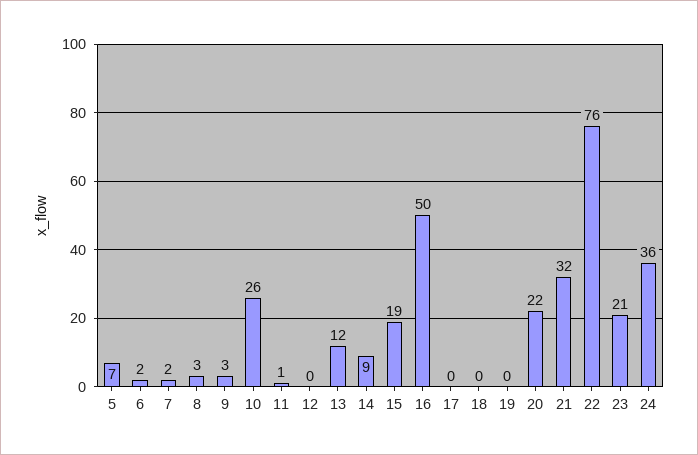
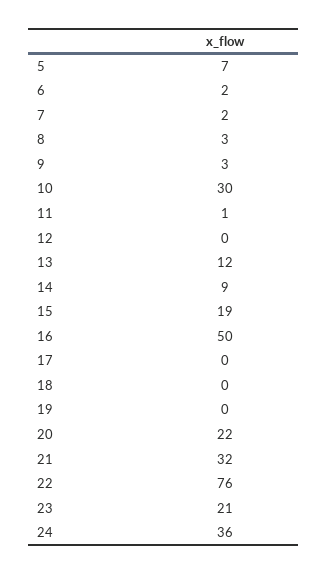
  {
    "5": 7,
    "6": 2,
    "7": 2,
    "8": 3,
    "9": 3,
-   "10": 26,
+   "10": 30,
    "11": 1,
    "12": 0,
    "13": 12,
    "14": 9,
    "15": 19,
    "16": 50,
    "17": 0,
    "18": 0,
    "19": 0,
    "20": 22,
    "21": 32,
    "22": 76,
    "23": 21,
    "24": 36
  }

